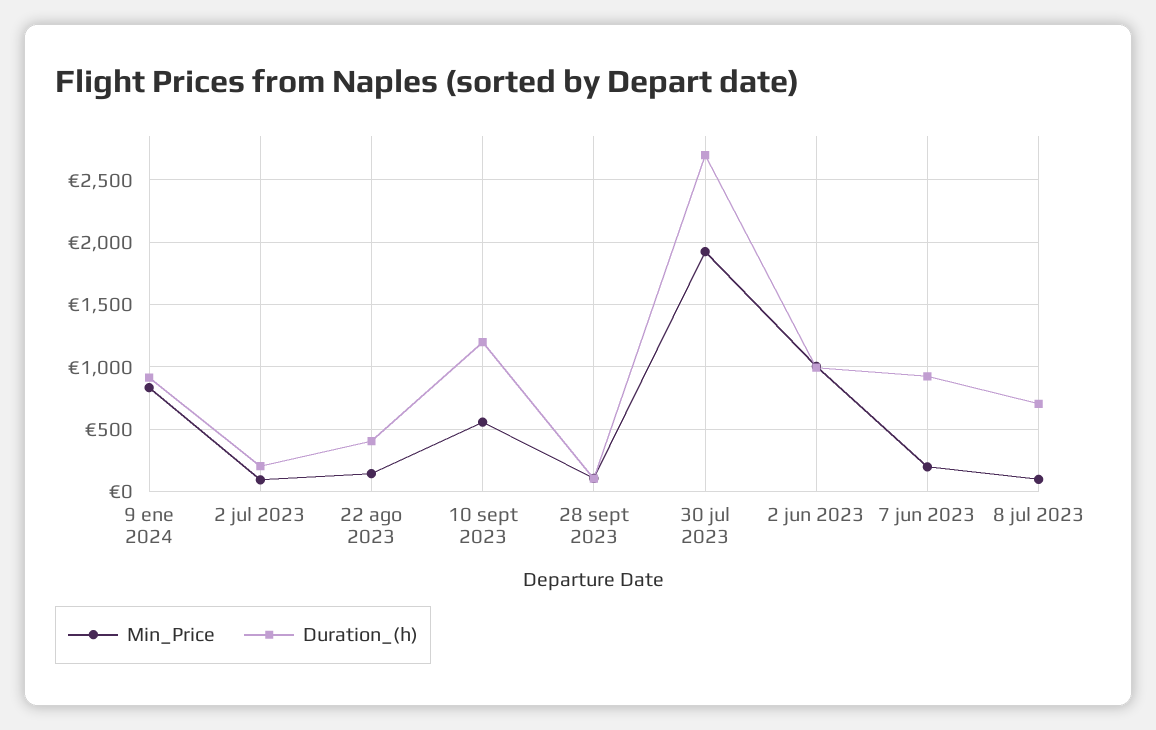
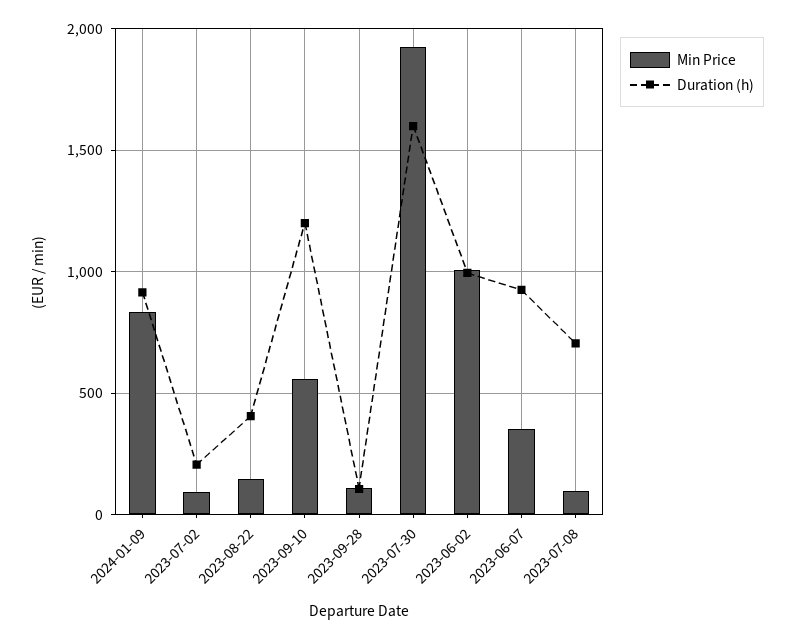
  {
    "Min_Price": {
      "9 ene 2024": 850,
      "2 jul 2023": 100,
      "22 ago 2023": 150,
      "10 sept 2023": 550,
      "28 sept 2023": 100,
      "30 jul 2023": 1950,
      "2 jun 2023": 1000,
-     "7 jun 2023": 200,
+     "7 jun 2023": 350,
      "8 jul 2023": 100
    },
    "Duration_(h)": {
      "9 ene 2024": 900,
      "2 jul 2023": 200,
      "22 ago 2023": 400,
      "10 sept 2023": 1200,
      "28 sept 2023": 100,
-     "30 jul 2023": 2700,
+     "30 jul 2023": 1600,
      "2 jun 2023": 1000,
      "7 jun 2023": 950,
      "8 jul 2023": 700
    }
  }

